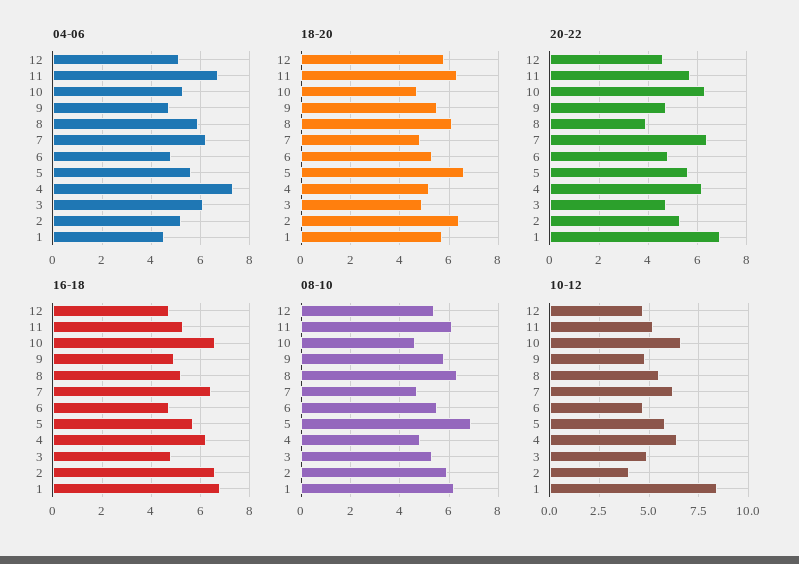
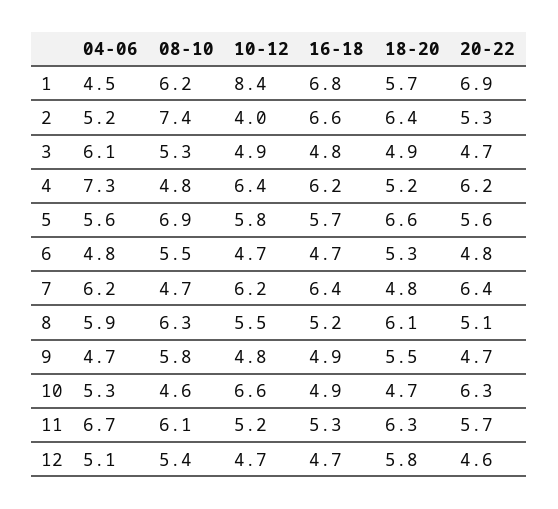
  {
    "04-06": {
      "12": 5.1,
      "11": 6.7,
      "10": 5.3,
      "9": 4.7,
      "8": 5.9,
      "7": 6.2,
      "6": 4.8,
      "5": 5.6,
      "4": 7.3,
      "3": 6.1,
      "2": 5.2,
      "1": 4.5
    },
    "18-20": {
      "12": 5.8,
      "11": 6.3,
      "10": 4.7,
      "9": 5.5,
      "8": 6.1,
      "7": 4.8,
      "6": 5.3,
      "5": 6.6,
      "4": 5.2,
      "3": 4.9,
      "2": 6.4,
      "1": 5.7
    },
    "20-22": {
      "12": 4.6,
      "11": 5.7,
      "10": 6.3,
      "9": 4.7,
-     "8": 4,
+     "8": 5.1,
      "7": 6.4,
      "6": 4.8,
      "5": 5.6,
      "4": 6.2,
      "3": 4.7,
      "2": 5.3,
      "1": 6.9
    },
    "16-18": {
      "12": 4.7,
      "11": 5.3,
-     "10": 6.5,
+     "10": 4.9,
      "9": 4.9,
      "8": 5.2,
      "7": 6.4,
      "6": 4.7,
      "5": 5.7,
      "4": 6.2,
      "3": 4.8,
      "2": 6.6,
      "1": 6.8
    },
    "08-10": {
      "12": 5.4,
      "11": 6.1,
      "10": 4.6,
      "9": 5.8,
      "8": 6.3,
      "7": 4.7,
      "6": 5.5,
      "5": 6.9,
      "4": 4.8,
      "3": 5.3,
-     "2": 6,
+     "2": 7.4,
      "1": 6.2
    },
    "10-12": {
      "12": 4.7,
      "11": 5.2,
      "10": 6.6,
      "9": 4.8,
      "8": 5.5,
      "7": 6.2,
      "6": 4.7,
      "5": 5.8,
      "4": 6.4,
      "3": 4.9,
      "2": 4,
      "1": 8.4
    }
  }

